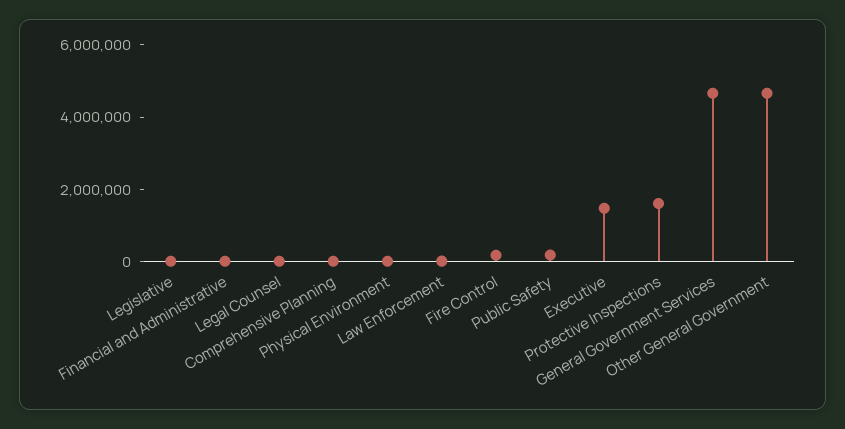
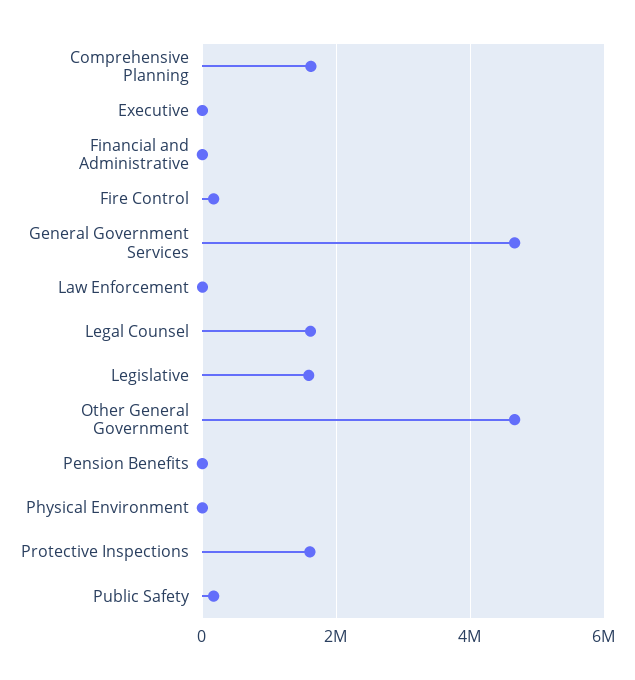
  {
-   "Legislative": 0,
+   "Legislative": 1600000,
    "Financial and Administrative": 0,
-   "Legal Counsel": 0,
+   "Legal Counsel": 1600000,
-   "Comprehensive Planning": 0,
+   "Comprehensive Planning": 1600000,
    "Physical Environment": 0,
    "Law Enforcement": 0,
    "Fire Control": 200000,
    "Public Safety": 200000,
-   "Executive": 1500000,
+   "Executive": 0,
    "Protective Inspections": 1600000,
    "General Government Services": 4600000,
-   "Other General Government": 4600000
+   "Other General Government": 4600000,
+   "Pension Benefits": 0
  }

